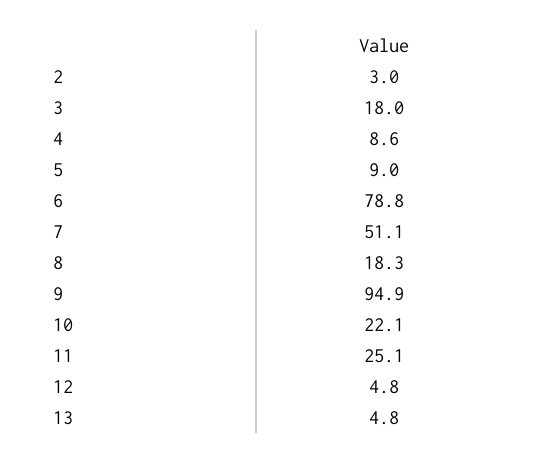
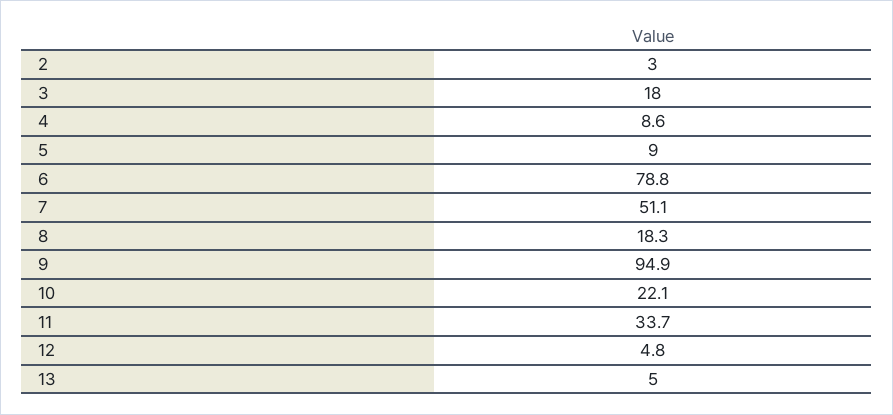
  {
    "2": 3,
    "3": 18,
    "4": 8.6,
    "5": 9,
    "6": 78.8,
    "7": 51.1,
    "8": 18.3,
    "9": 94.9,
    "10": 22.1,
-   "11": 25.1,
+   "11": 33.7,
    "12": 4.8,
-   "13": 4.8
+   "13": 5
  }

